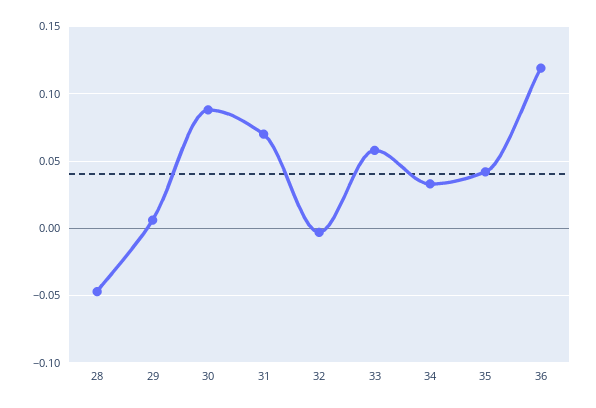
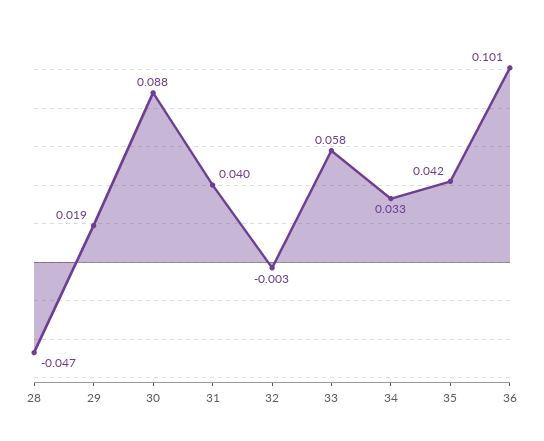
  {
    "28": -0.047,
-   "29": 0.005,
+   "29": 0.019,
    "30": 0.088,
-   "31": 0.07,
+   "31": 0.04,
    "32": -0.003,
    "33": 0.058,
    "34": 0.033,
    "35": 0.042,
-   "36": 0.12
+   "36": 0.101
  }

